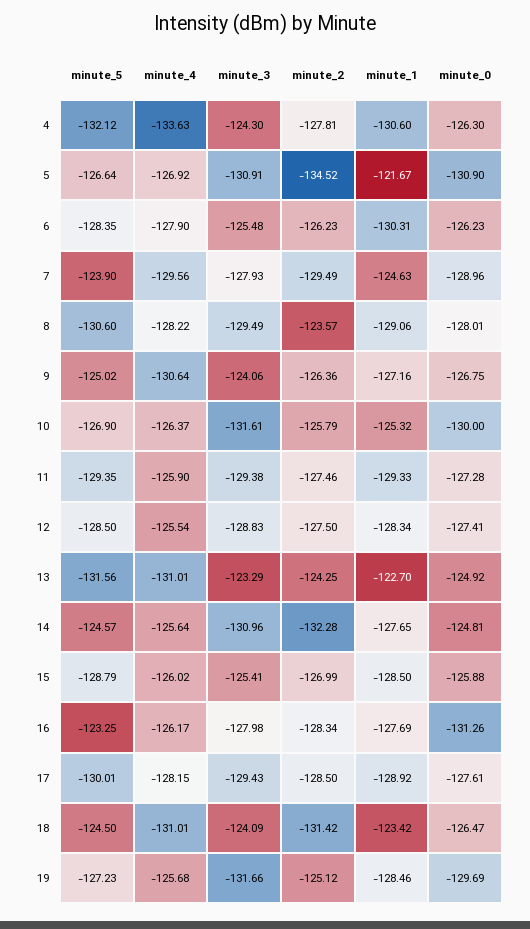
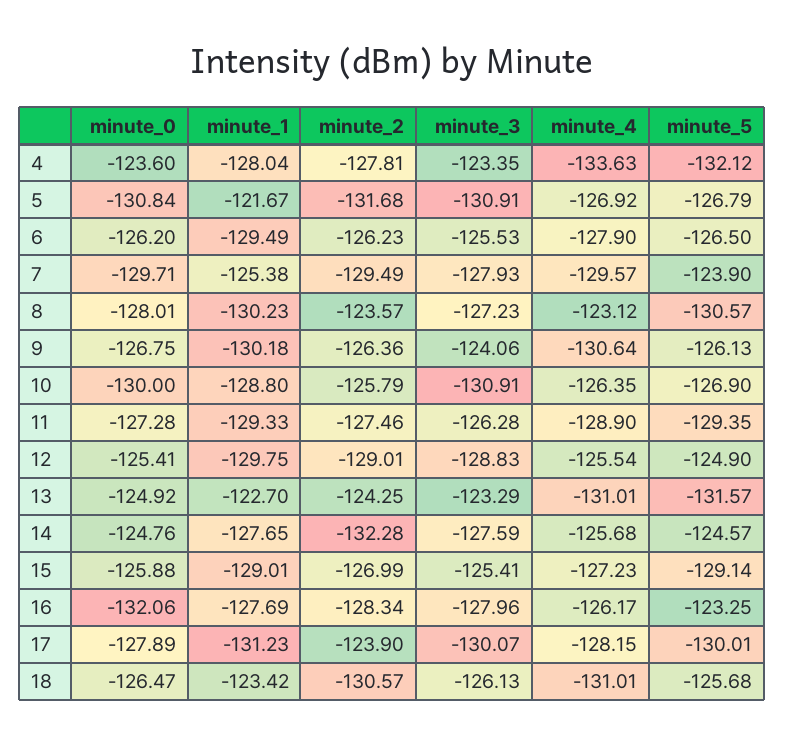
  {
    "minute_5": {
      "4": -132.12,
-     "5": -126.64,
+     "5": -126.79,
-     "6": -128.35,
+     "6": -126.5,
      "7": -123.9,
-     "8": -130.6,
+     "8": -130.57,
-     "9": -125.02,
+     "9": -126.13,
      "10": -126.9,
      "11": -129.35,
-     "12": -128.5,
+     "12": -124.9,
-     "13": -131.56,
+     "13": -131.57,
      "14": -124.57,
-     "15": -128.79,
+     "15": -129.14,
      "16": -123.25,
      "17": -130.01,
-     "18": -124.5,
+     "18": -125.68
-     "19": -127.23
    },
    "minute_4": {
      "4": -133.63,
      "5": -126.92,
      "6": -127.9,
-     "7": -129.56,
+     "7": -129.57,
-     "8": -128.22,
+     "8": -123.12,
      "9": -130.64,
-     "10": -126.37,
+     "10": -126.35,
-     "11": -125.9,
+     "11": -128.9,
      "12": -125.54,
      "13": -131.01,
-     "14": -125.64,
+     "14": -125.68,
-     "15": -126.02,
+     "15": -127.23,
      "16": -126.17,
      "17": -128.15,
-     "18": -131.01,
+     "18": -131.01
-     "19": -125.68
    },
    "minute_3": {
-     "4": -124.3,
+     "4": -123.35,
      "5": -130.91,
-     "6": -125.48,
+     "6": -125.53,
      "7": -127.93,
-     "8": -129.49,
+     "8": -127.23,
      "9": -124.06,
-     "10": -131.61,
+     "10": -130.91,
-     "11": -129.38,
+     "11": -126.28,
      "12": -128.83,
      "13": -123.29,
-     "14": -130.96,
+     "14": -127.59,
      "15": -125.41,
-     "16": -127.98,
+     "16": -127.96,
-     "17": -129.43,
+     "17": -130.07,
-     "18": -124.09,
+     "18": -126.13
-     "19": -131.66
    },
    "minute_2": {
      "4": -127.81,
-     "5": -134.52,
+     "5": -131.68,
      "6": -126.23,
      "7": -129.49,
      "8": -123.57,
      "9": -126.36,
      "10": -125.79,
      "11": -127.46,
-     "12": -127.5,
+     "12": -129.01,
      "13": -124.25,
      "14": -132.28,
      "15": -126.99,
      "16": -128.34,
-     "17": -128.5,
+     "17": -123.9,
-     "18": -131.42,
+     "18": -130.57
-     "19": -125.12
    },
    "minute_1": {
-     "4": -130.6,
+     "4": -128.04,
      "5": -121.67,
-     "6": -130.31,
+     "6": -129.49,
-     "7": -124.63,
+     "7": -125.38,
-     "8": -129.06,
+     "8": -130.23,
-     "9": -127.16,
+     "9": -130.18,
-     "10": -125.32,
+     "10": -128.8,
      "11": -129.33,
-     "12": -128.34,
+     "12": -129.75,
      "13": -122.7,
      "14": -127.65,
-     "15": -128.5,
+     "15": -129.01,
      "16": -127.69,
-     "17": -128.92,
+     "17": -131.23,
-     "18": -123.42,
+     "18": -123.42
-     "19": -128.46
    },
    "minute_0": {
-     "4": -126.3,
+     "4": -123.6,
-     "5": -130.9,
+     "5": -130.84,
-     "6": -126.23,
+     "6": -126.2,
-     "7": -128.96,
+     "7": -129.71,
      "8": -128.01,
      "9": -126.75,
      "10": -130,
      "11": -127.28,
-     "12": -127.41,
+     "12": -125.41,
      "13": -124.92,
-     "14": -124.81,
+     "14": -124.76,
      "15": -125.88,
-     "16": -131.26,
+     "16": -132.06,
-     "17": -127.61,
+     "17": -127.89,
-     "18": -126.47,
+     "18": -126.47
-     "19": -129.69
    }
  }

